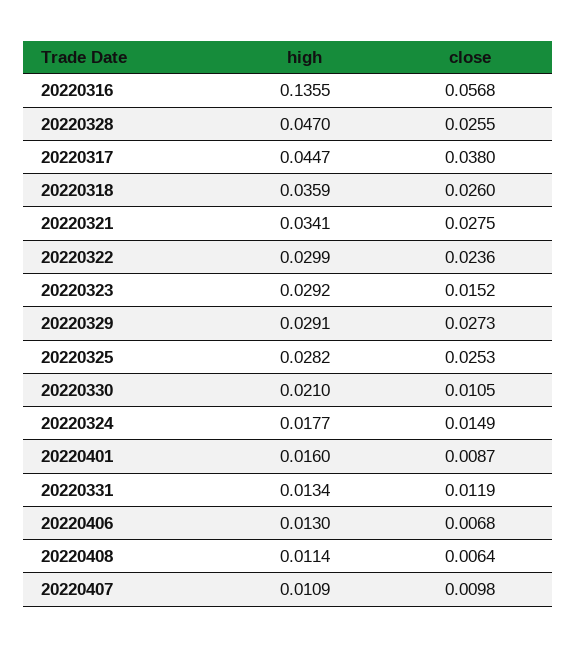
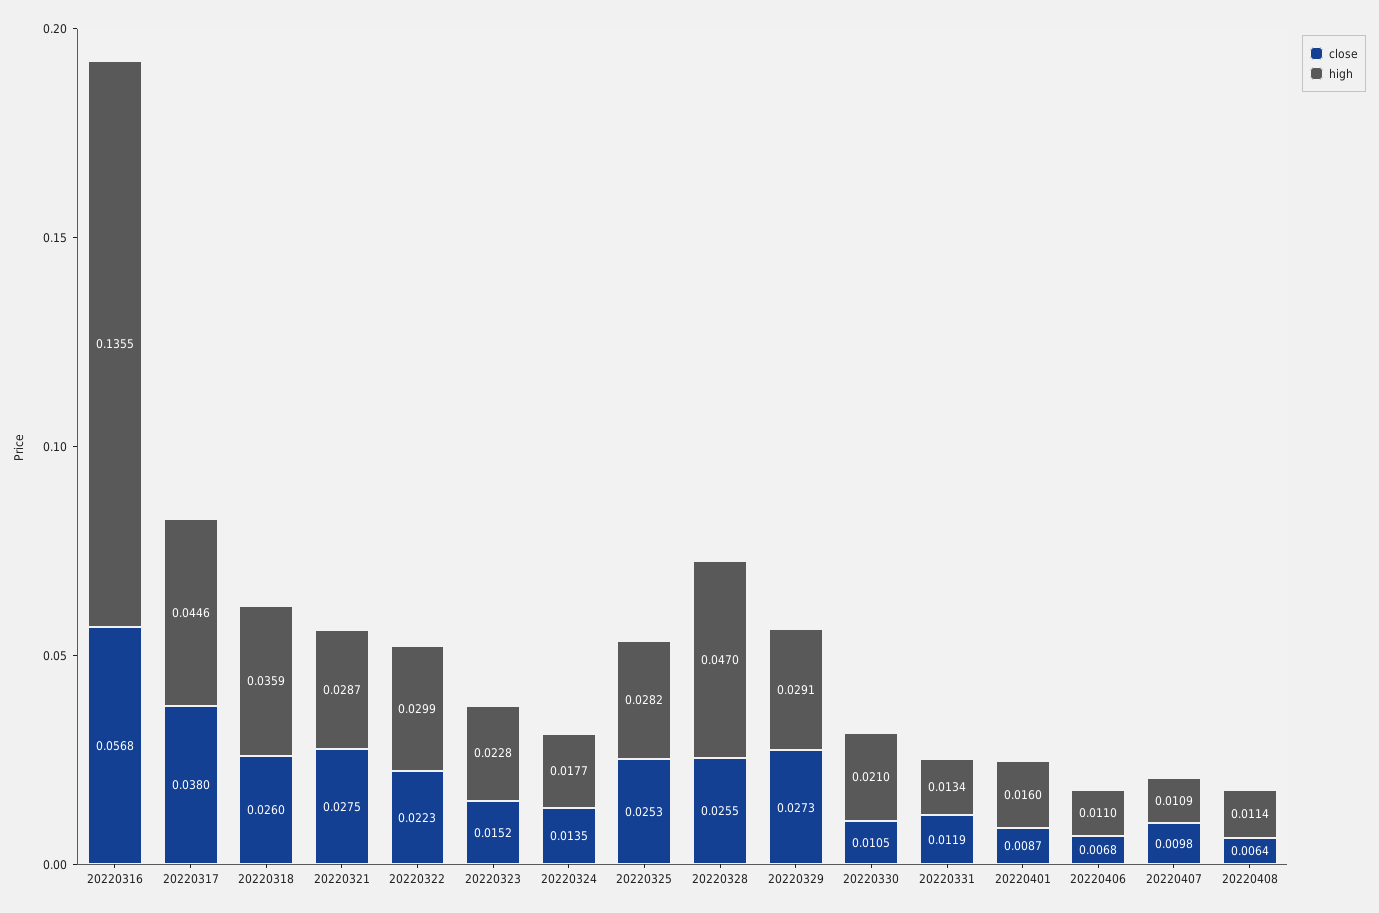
  {
    "high": {
      "20220316": 0.1355,
      "20220328": 0.047,
-     "20220317": 0.0447,
+     "20220317": 0.0446,
      "20220318": 0.0359,
-     "20220321": 0.0341,
+     "20220321": 0.0287,
      "20220322": 0.0299,
-     "20220323": 0.0292,
+     "20220323": 0.0228,
      "20220329": 0.0291,
      "20220325": 0.0282,
      "20220330": 0.021,
      "20220324": 0.0177,
      "20220401": 0.016,
      "20220331": 0.0134,
-     "20220406": 0.013,
+     "20220406": 0.011,
      "20220408": 0.0114,
      "20220407": 0.0109
    },
    "close": {
      "20220316": 0.0568,
      "20220328": 0.0255,
      "20220317": 0.038,
      "20220318": 0.026,
      "20220321": 0.0275,
-     "20220322": 0.0236,
+     "20220322": 0.0223,
      "20220323": 0.0152,
      "20220329": 0.0273,
      "20220325": 0.0253,
      "20220330": 0.0105,
-     "20220324": 0.0149,
+     "20220324": 0.0135,
      "20220401": 0.0087,
      "20220331": 0.0119,
      "20220406": 0.0068,
      "20220408": 0.0064,
      "20220407": 0.0098
    }
  }

